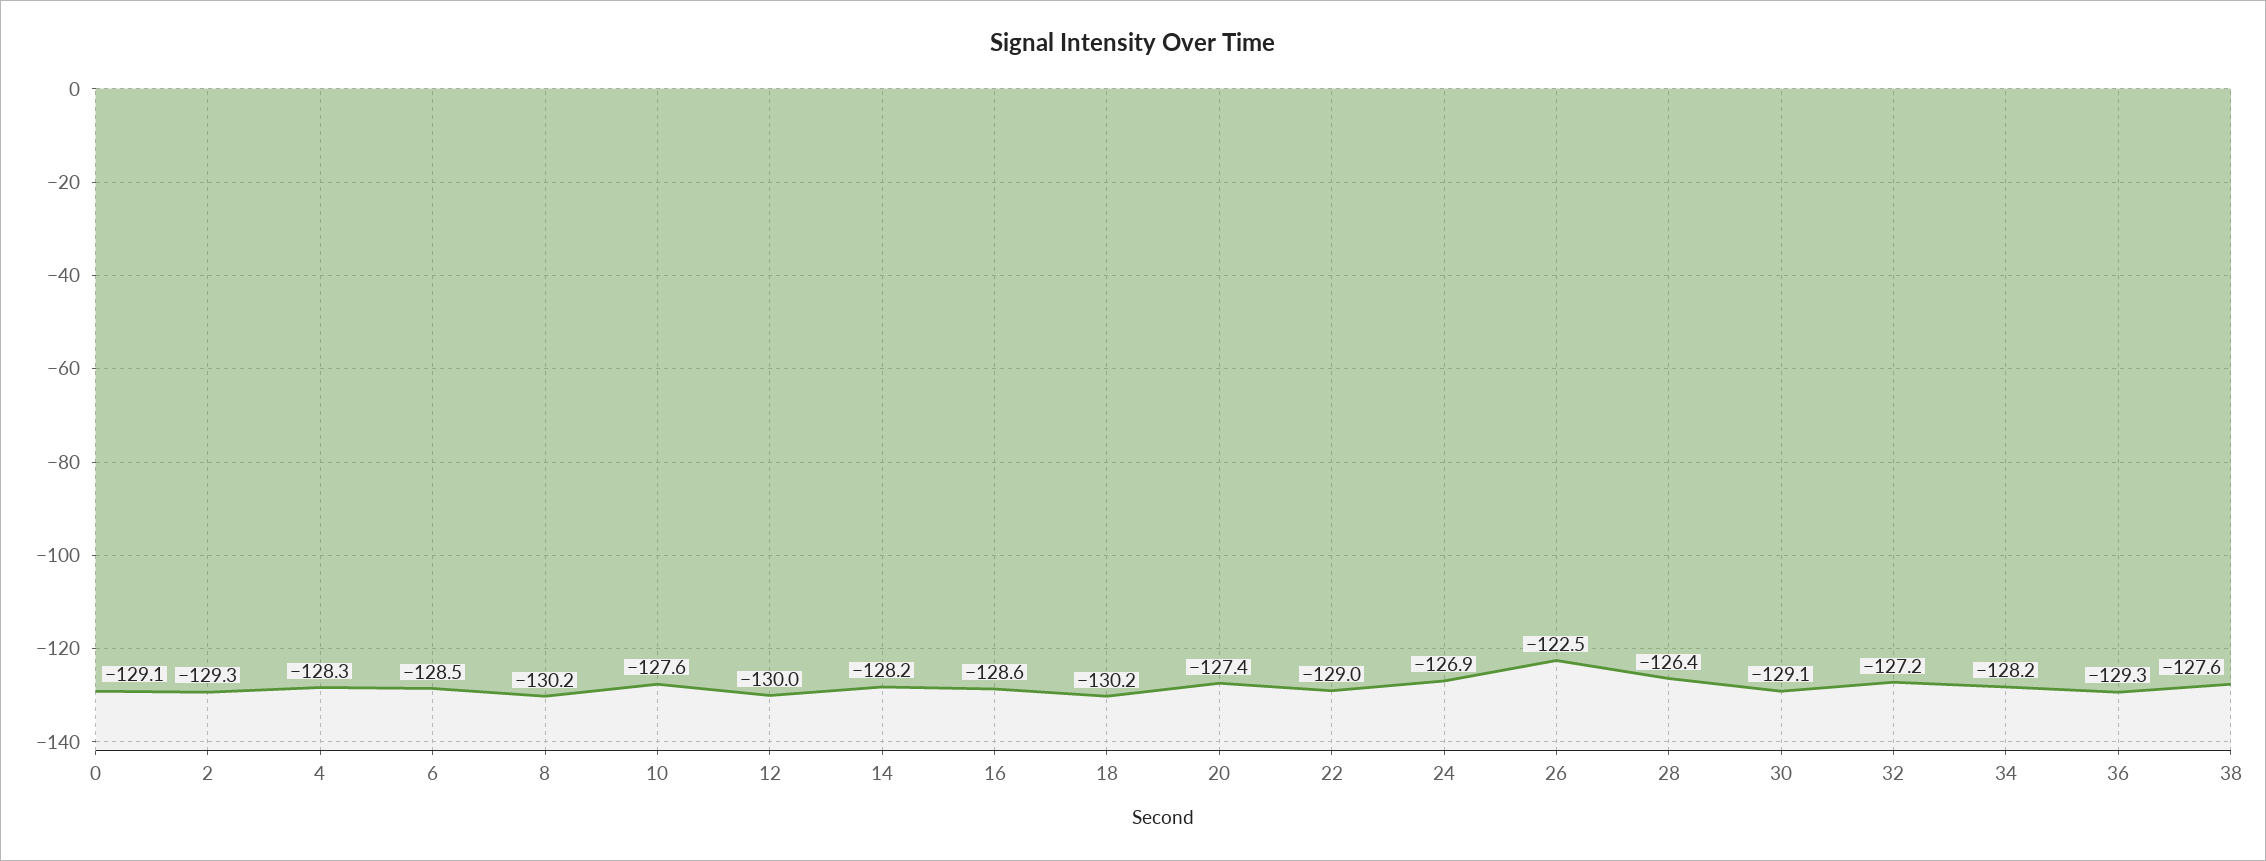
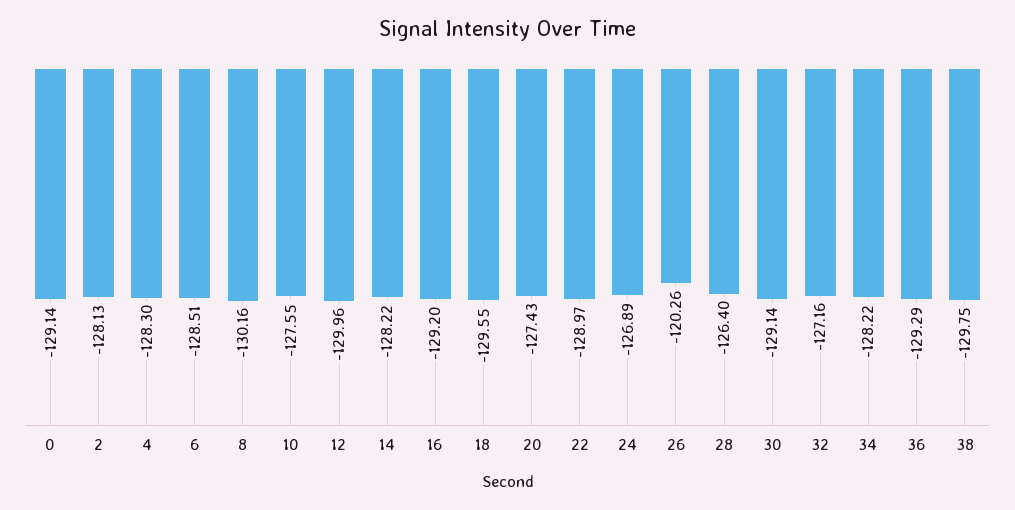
  {
    "0": -129.14,
-   "2": -129.3,
+   "2": -128.13,
    "4": -128.3,
    "6": -128.51,
    "8": -130.16,
    "10": -127.55,
    "12": -129.96,
    "14": -128.22,
-   "16": -128.6,
+   "16": -129.2,
-   "18": -130.2,
+   "18": -129.55,
    "20": -127.43,
    "22": -128.97,
    "24": -126.89,
-   "26": -122.5,
+   "26": -120.26,
    "28": -126.4,
    "30": -129.14,
    "32": -127.16,
    "34": -128.22,
    "36": -129.29,
-   "38": -127.6
+   "38": -129.75
  }

